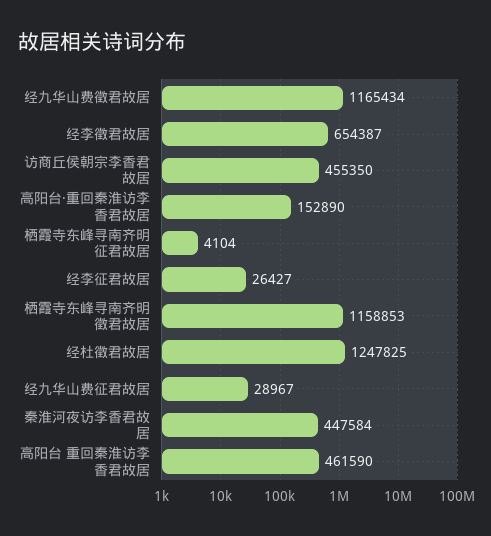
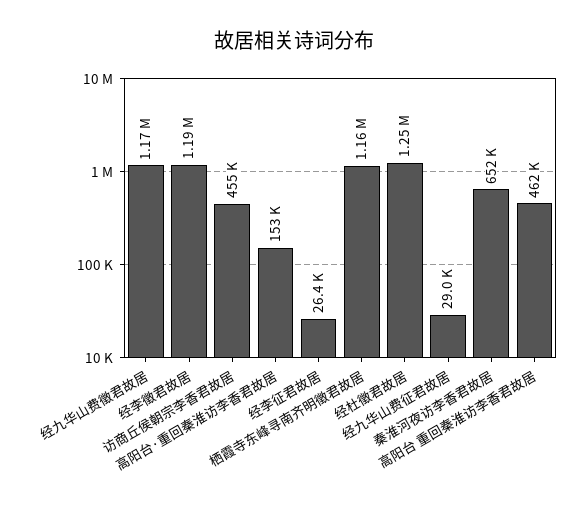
  {
    "经九华山费徵君故居": 1165434,
-   "经李徵君故居": 654387,
+   "经李徵君故居": 1190000,
    "访商丘侯朝宗李香君故居": 455350,
    "高阳台·重回秦淮访李香君故居": 152890,
-   "栖霞寺东峰寻南齐明征君故居": 4104,
    "经李征君故居": 26427,
    "栖霞寺东峰寻南齐明徵君故居": 1158853,
    "经杜徵君故居": 1247825,
    "经九华山费征君故居": 28967,
-   "秦淮河夜访李香君故居": 447584,
+   "秦淮河夜访李香君故居": 652000,
    "高阳台 重回秦淮访李香君故居": 461590
  }

